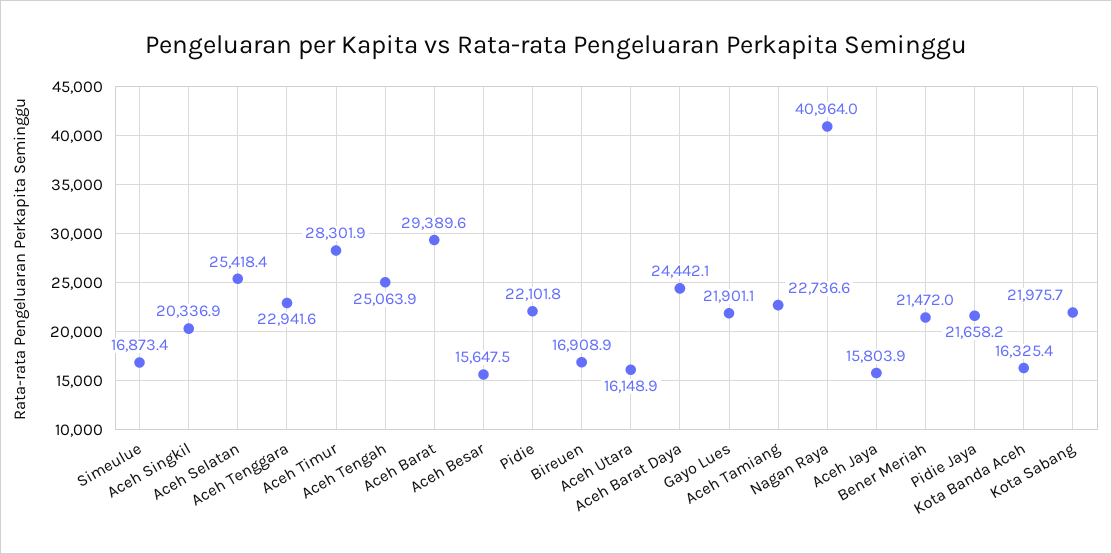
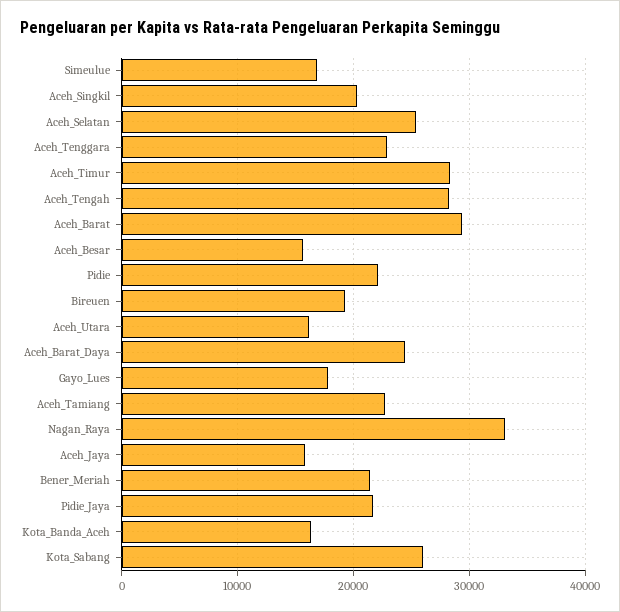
  {
    "Simeulue": 16873.4,
    "Aceh Singkil": 20336.9,
    "Aceh Selatan": 25418.4,
    "Aceh Tenggara": 22941.6,
    "Aceh Timur": 28301.9,
-   "Aceh Tengah": 25063.9,
+   "Aceh Tengah": 28000,
    "Aceh Barat": 29389.6,
    "Aceh Besar": 15647.5,
    "Pidie": 22101.8,
-   "Bireuen": 16908.9,
+   "Bireuen": 19000,
    "Aceh Utara": 16148.9,
    "Aceh Barat Daya": 24442.1,
-   "Gayo Lues": 21901.1,
+   "Gayo Lues": 18000,
    "Aceh Tamiang": 22736.6,
-   "Nagan Raya": 40964,
+   "Nagan Raya": 33000,
    "Aceh Jaya": 15803.9,
    "Bener Meriah": 21472,
    "Pidie Jaya": 21658.2,
    "Kota Banda Aceh": 16325.4,
-   "Kota Sabang": 21975.7
+   "Kota Sabang": 26000
  }

